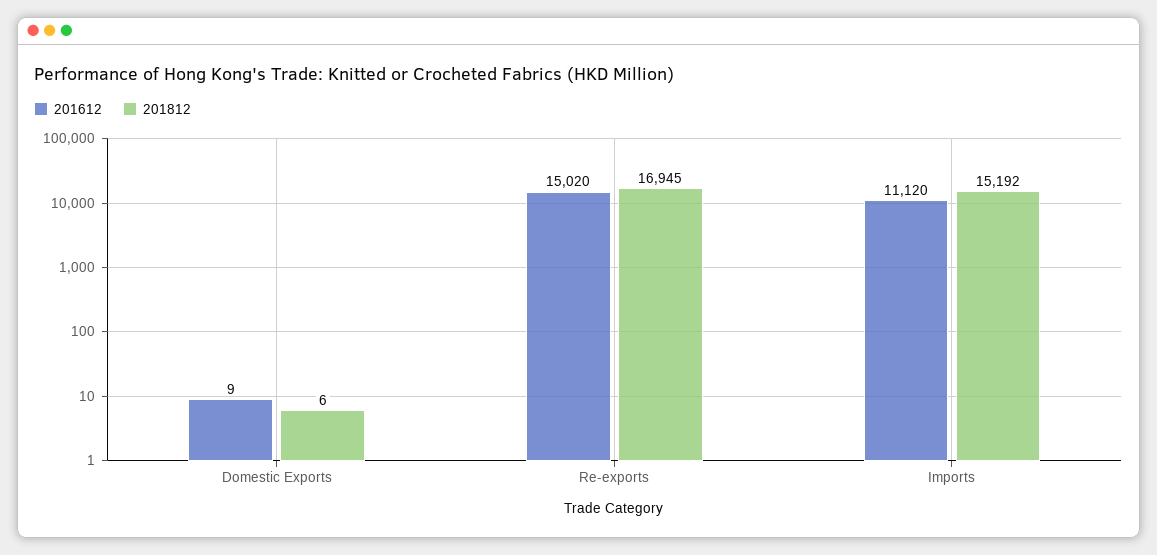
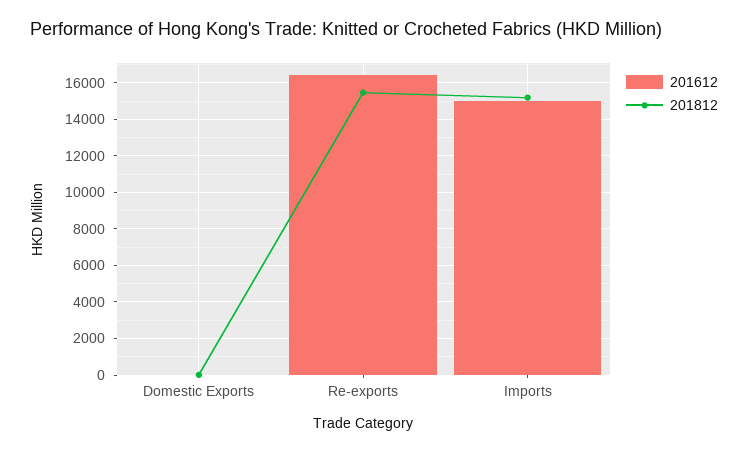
  {
    "201612": {
      "Domestic Exports": 9,
-     "Re-exports": 15020,
+     "Re-exports": 16500,
-     "Imports": 11120
+     "Imports": 15000
    },
    "201812": {
      "Domestic Exports": 6,
-     "Re-exports": 16945,
+     "Re-exports": 15500,
      "Imports": 15192
    }
  }

